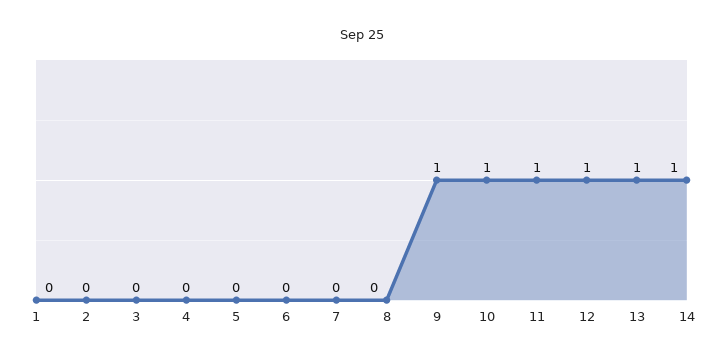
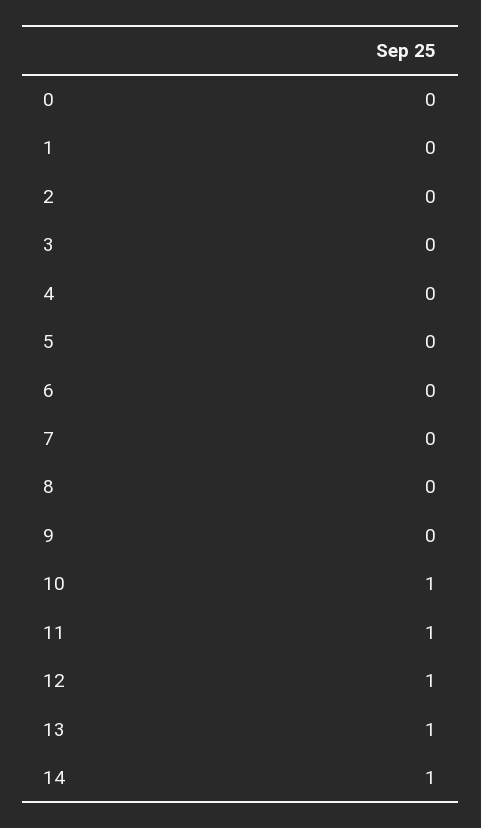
  {
    "1": 0,
    "2": 0,
    "3": 0,
    "4": 0,
    "5": 0,
    "6": 0,
    "7": 0,
    "8": 0,
-   "9": 1,
+   "9": 0,
    "10": 1,
    "11": 1,
    "12": 1,
    "13": 1,
-   "14": 1
+   "14": 1,
+   "0": 0
  }

